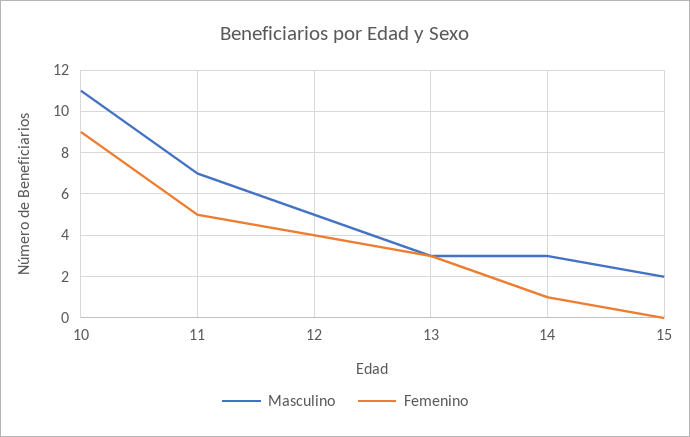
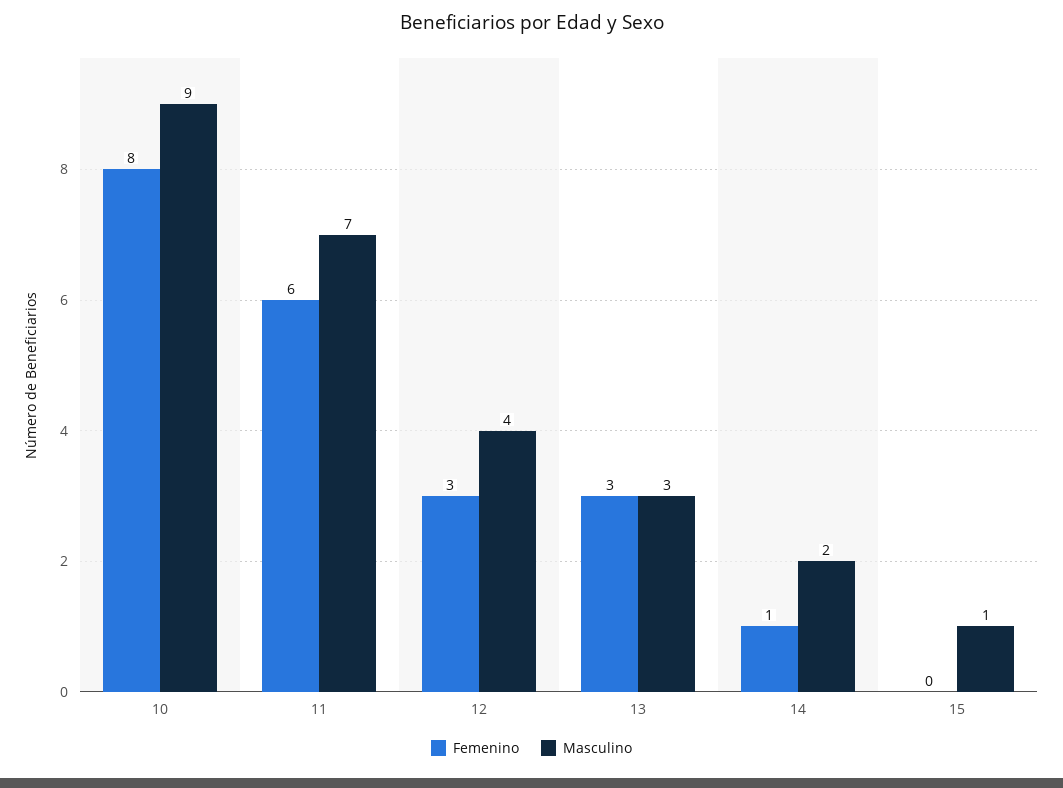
  {
    "Masculino": {
-     "10": 11,
+     "10": 9,
      "11": 7,
-     "12": 5,
+     "12": 4,
      "13": 3,
-     "14": 3,
+     "14": 2,
-     "15": 2
+     "15": 1
    },
    "Femenino": {
-     "10": 9,
+     "10": 8,
-     "11": 5,
+     "11": 6,
-     "12": 4,
+     "12": 3,
      "13": 3,
      "14": 1,
      "15": 0
    }
  }

